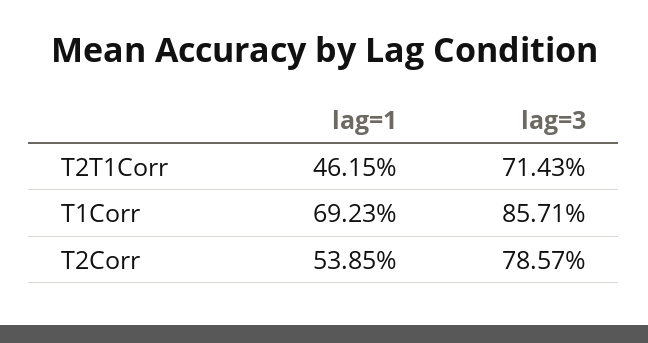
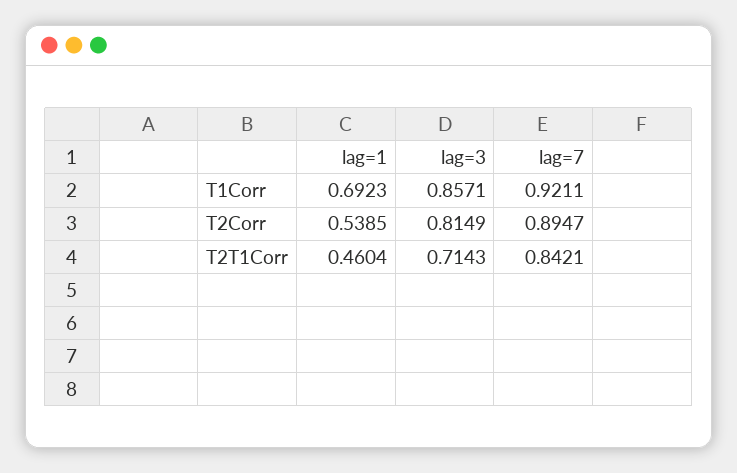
  {
    "lag=1": {
-     "T2T1Corr": 0.4615,
+     "T2T1Corr": 0.4604,
      "T1Corr": 0.6923,
      "T2Corr": 0.5385
    },
    "lag=3": {
      "T2T1Corr": 0.7143,
      "T1Corr": 0.8571,
-     "T2Corr": 0.7857
+     "T2Corr": 0.8149
-   }
+   },
+   "lag=7": {
+     "T1Corr": 0.9211,
+     "T2Corr": 0.8947,
+     "T2T1Corr": 0.8421
+   }
  }

